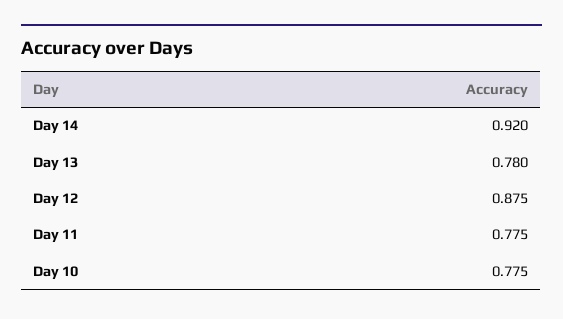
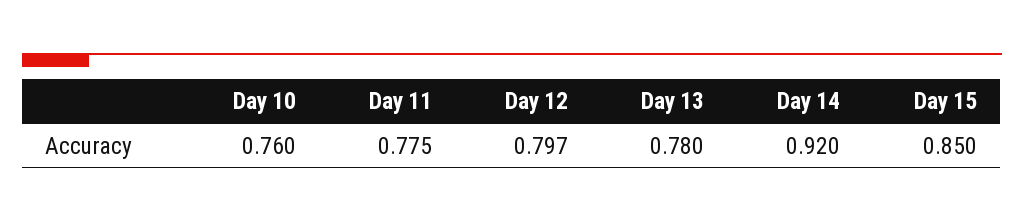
  {
    "Day 14": 0.92,
    "Day 13": 0.78,
-   "Day 12": 0.875,
+   "Day 12": 0.797,
    "Day 11": 0.775,
-   "Day 10": 0.775
+   "Day 10": 0.76,
+   "Day 15": 0.85
  }

